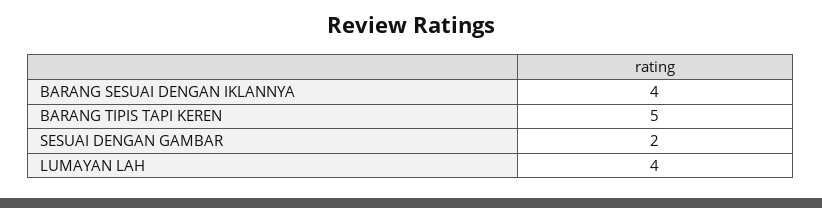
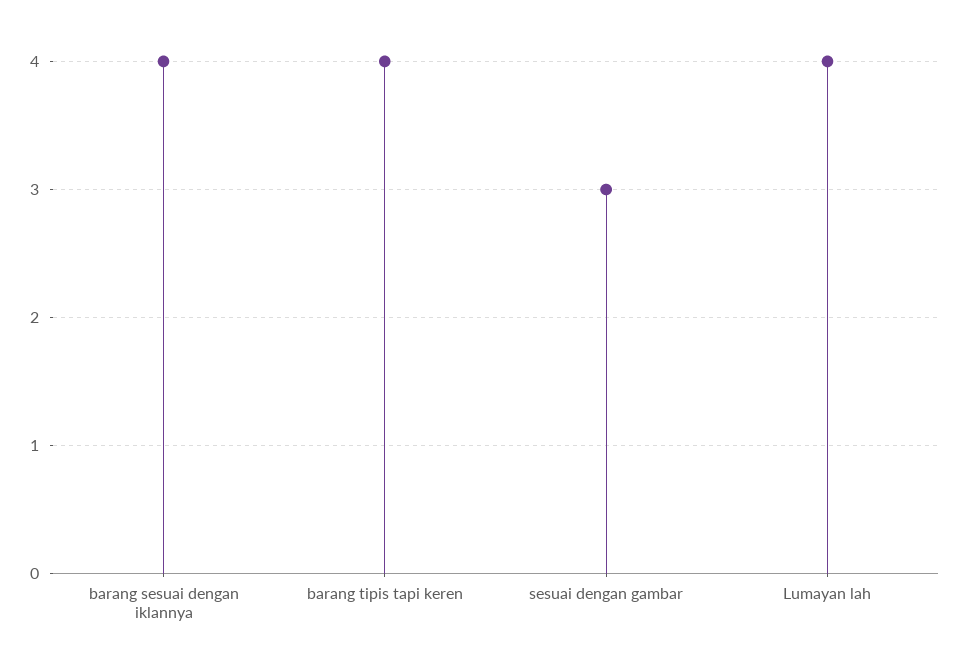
  {
    "BARANG SESUAI DENGAN IKLANNYA": 4,
-   "BARANG TIPIS TAPI KEREN": 5,
+   "BARANG TIPIS TAPI KEREN": 4,
-   "SESUAI DENGAN GAMBAR": 2,
+   "SESUAI DENGAN GAMBAR": 3,
    "LUMAYAN LAH": 4
  }

